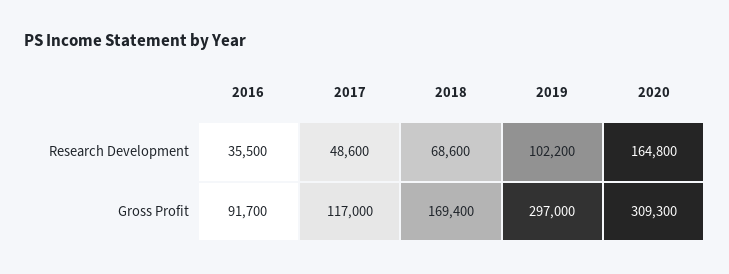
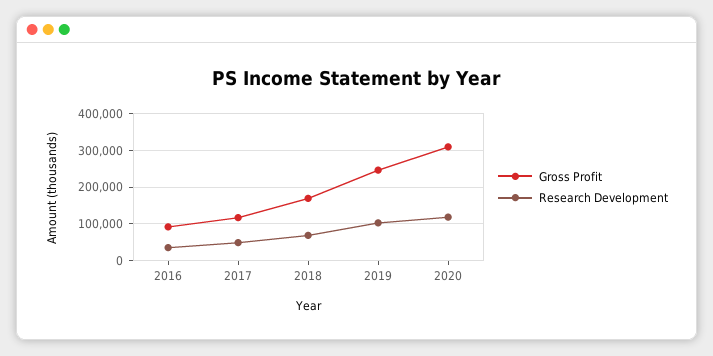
  {
    "Research Development": {
      "2016": 35500,
      "2017": 48600,
      "2018": 68600,
      "2019": 102200,
-     "2020": 164800
+     "2020": 120000
    },
    "Gross Profit": {
      "2016": 91700,
      "2017": 117000,
      "2018": 169400,
-     "2019": 297000,
+     "2019": 240000,
      "2020": 309300
    }
  }

